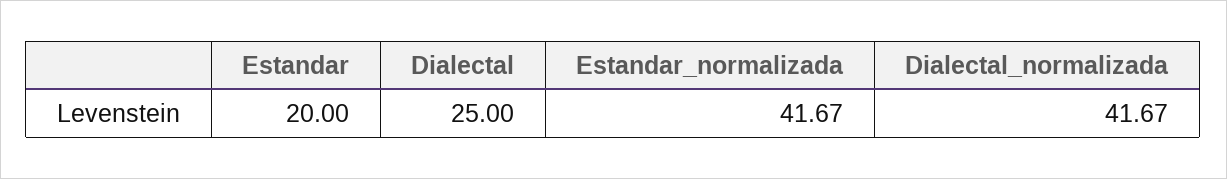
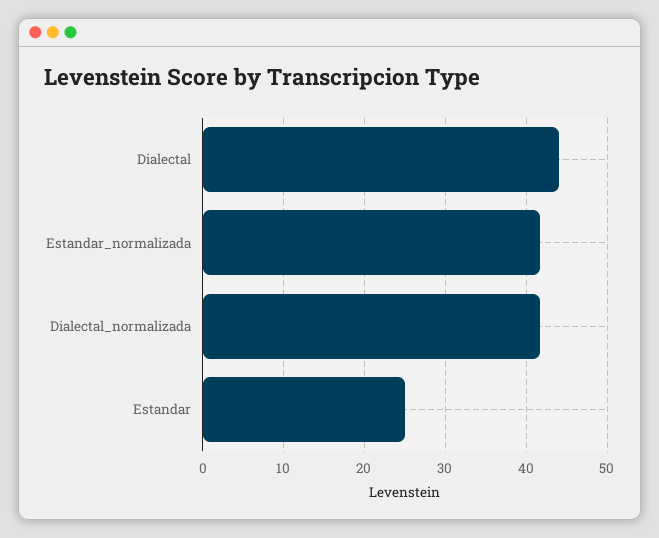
  {
-   "Estandar": 20,
+   "Estandar": 25,
-   "Dialectal": 25,
+   "Dialectal": 44,
    "Estandar_normalizada": 41.67,
    "Dialectal_normalizada": 41.67
  }

